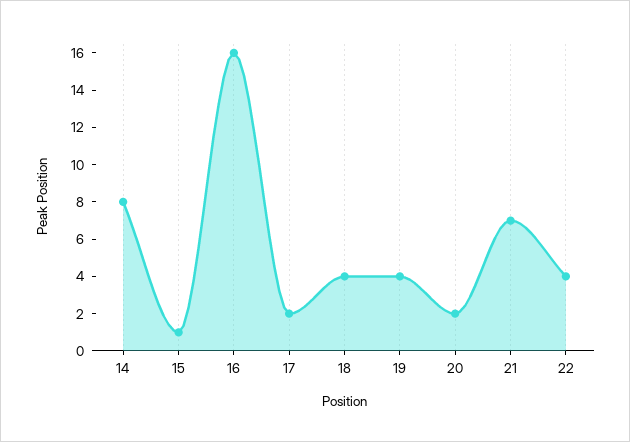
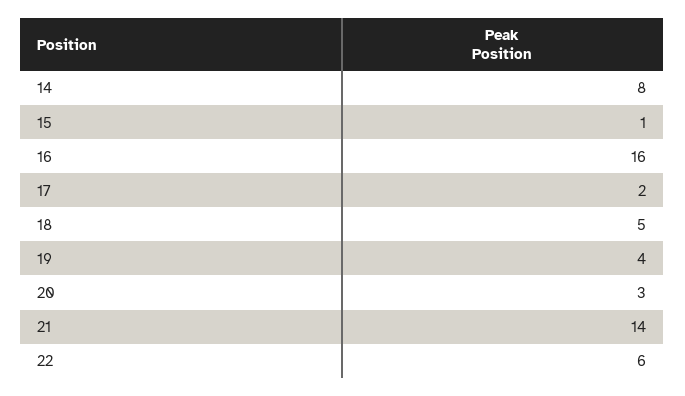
  {
    "14": 8,
    "15": 1,
    "16": 16,
    "17": 2,
-   "18": 4,
+   "18": 5,
    "19": 4,
-   "20": 2,
+   "20": 3,
-   "21": 7,
+   "21": 14,
-   "22": 4
+   "22": 6
  }

